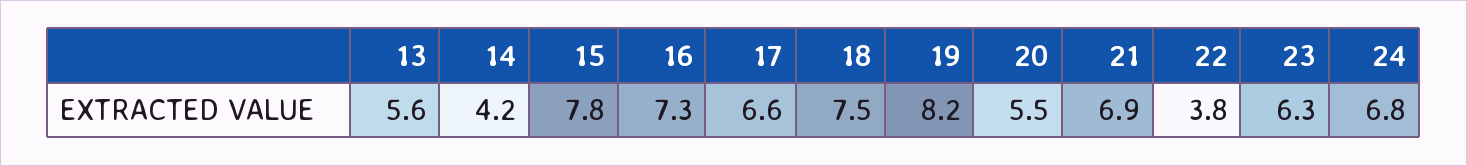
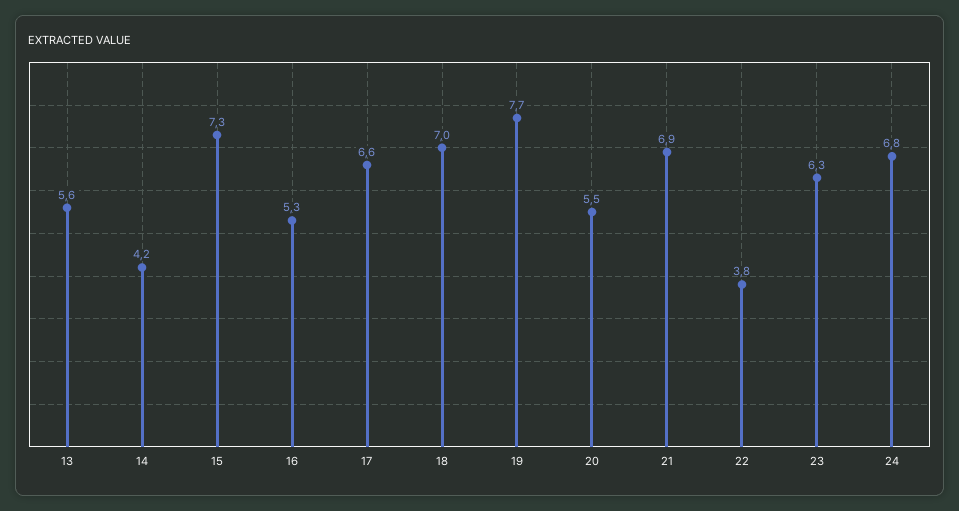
  {
    "13": 5.6,
    "14": 4.2,
-   "15": 7.8,
+   "15": 7.3,
-   "16": 7.3,
+   "16": 5.3,
    "17": 6.6,
-   "18": 7.5,
+   "18": 7,
-   "19": 8.2,
+   "19": 7.7,
    "20": 5.5,
    "21": 6.9,
    "22": 3.8,
    "23": 6.3,
    "24": 6.8
  }

